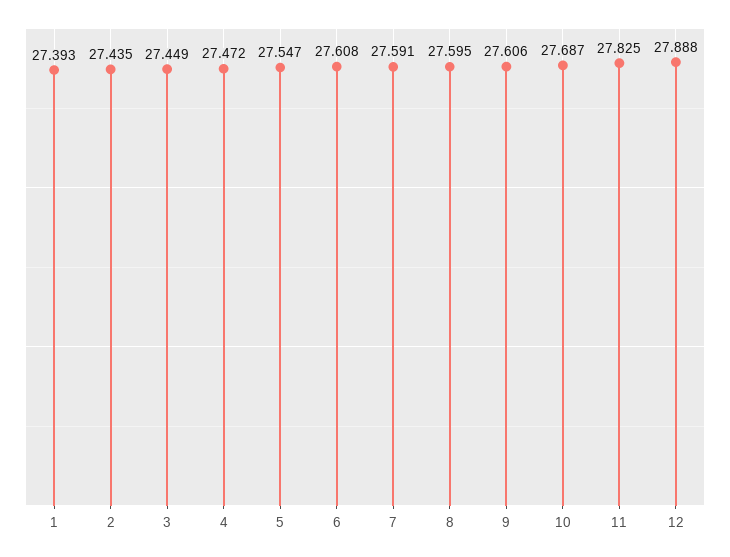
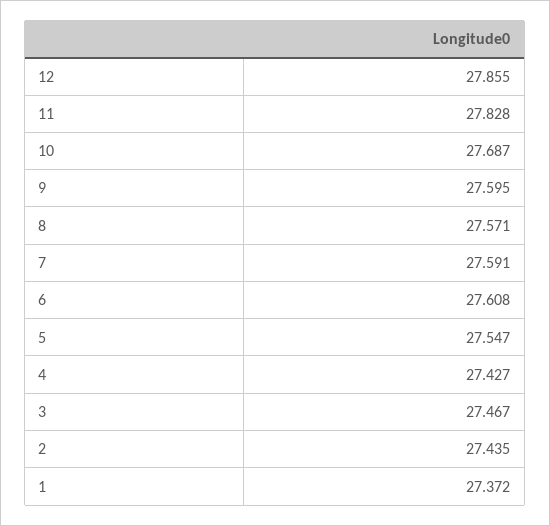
  {
-   "1": 27.393,
+   "1": 27.372,
    "2": 27.435,
-   "3": 27.449,
+   "3": 27.467,
-   "4": 27.472,
+   "4": 27.427,
    "5": 27.547,
    "6": 27.608,
    "7": 27.591,
-   "8": 27.595,
+   "8": 27.571,
-   "9": 27.606,
+   "9": 27.595,
    "10": 27.687,
-   "11": 27.825,
+   "11": 27.828,
-   "12": 27.888
+   "12": 27.855
  }

